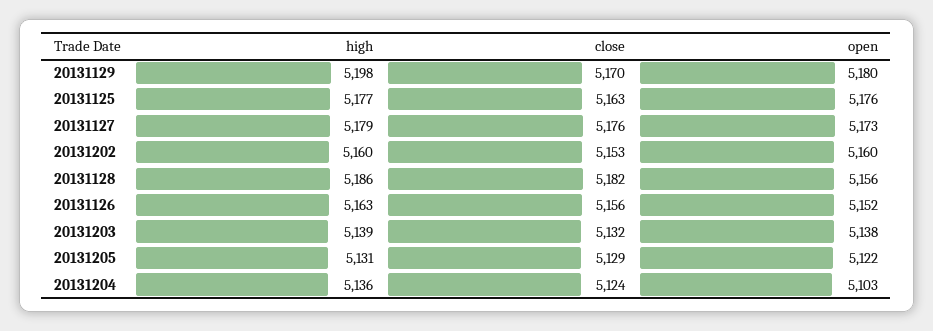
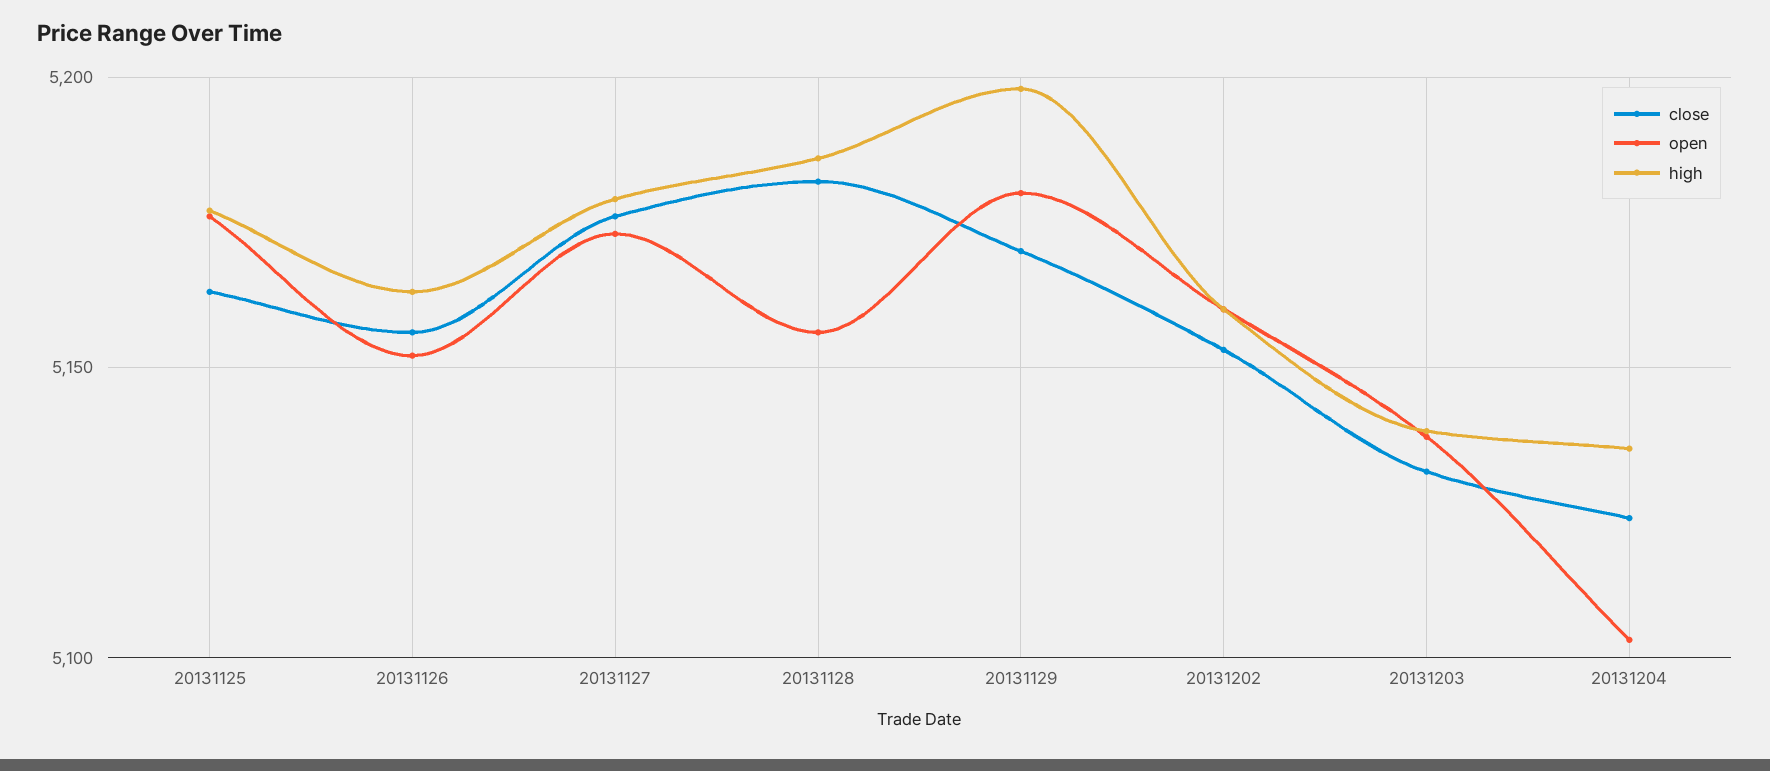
  {
    "high": {
      "20131129": 5198,
      "20131125": 5177,
      "20131127": 5179,
      "20131202": 5160,
      "20131128": 5186,
      "20131126": 5163,
      "20131203": 5139,
-     "20131205": 5131,
      "20131204": 5136
    },
    "close": {
      "20131129": 5170,
      "20131125": 5163,
      "20131127": 5176,
      "20131202": 5153,
      "20131128": 5182,
      "20131126": 5156,
      "20131203": 5132,
-     "20131205": 5129,
      "20131204": 5124
    },
    "open": {
      "20131129": 5180,
      "20131125": 5176,
      "20131127": 5173,
      "20131202": 5160,
      "20131128": 5156,
      "20131126": 5152,
      "20131203": 5138,
-     "20131205": 5122,
      "20131204": 5103
    }
  }

